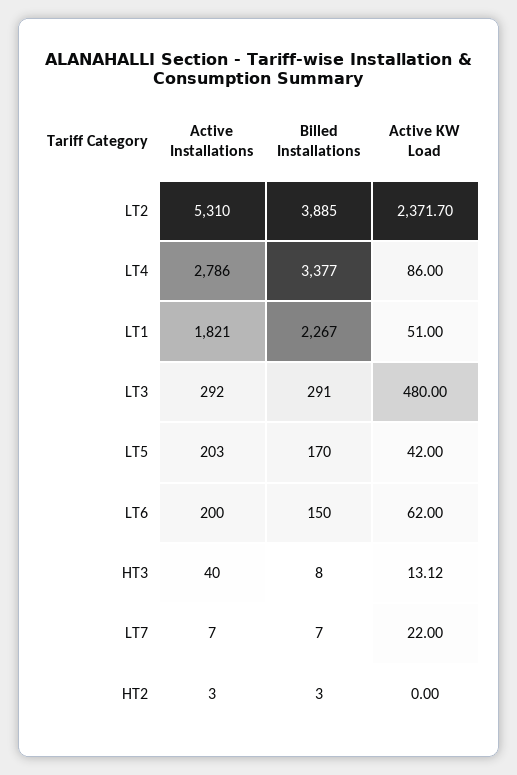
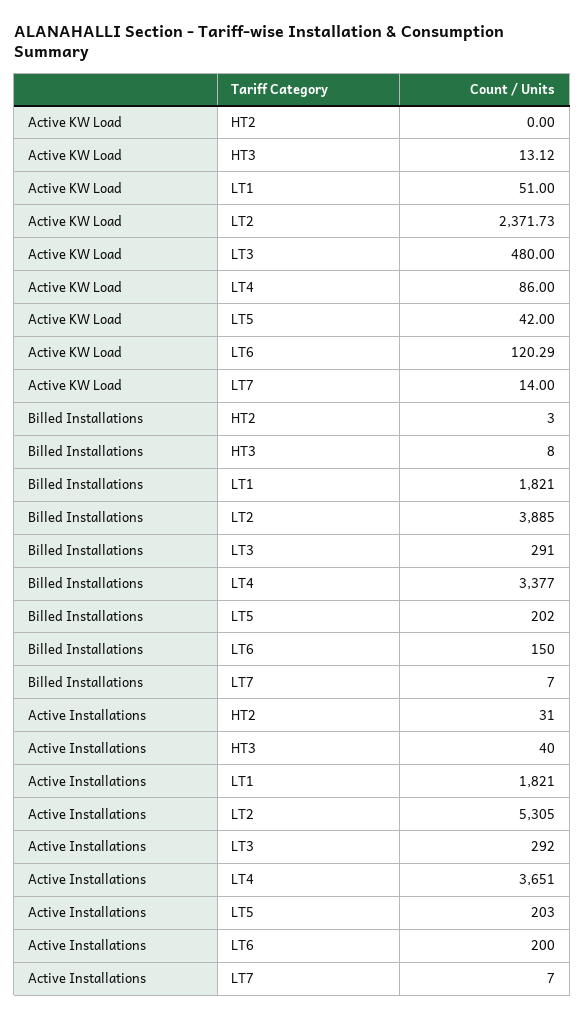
  {
    "Active Installations": {
-     "LT2": 5310,
+     "LT2": 5305,
-     "LT4": 2786,
+     "LT4": 3651,
      "LT1": 1821,
      "LT3": 292,
      "LT5": 203,
      "LT6": 200,
      "HT3": 40,
      "LT7": 7,
-     "HT2": 3
+     "HT2": 31
    },
    "Billed Installations": {
      "LT2": 3885,
      "LT4": 3377,
-     "LT1": 2267,
+     "LT1": 1821,
      "LT3": 291,
-     "LT5": 170,
+     "LT5": 202,
      "LT6": 150,
      "HT3": 8,
      "LT7": 7,
      "HT2": 3
    },
    "Active KW Load": {
-     "LT2": 2371.7,
+     "LT2": 2371.73,
      "LT4": 86,
      "LT1": 51,
      "LT3": 480,
      "LT5": 42,
-     "LT6": 62,
+     "LT6": 120.29,
      "HT3": 13.12,
-     "LT7": 22,
+     "LT7": 14,
      "HT2": 0
    }
  }

